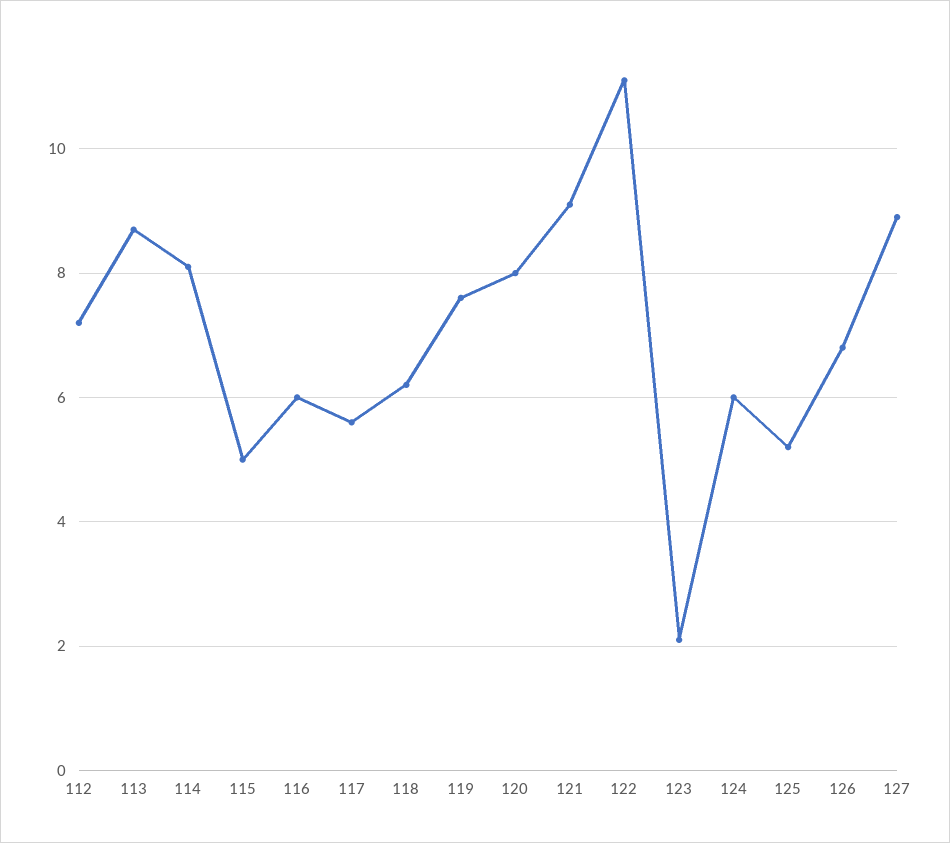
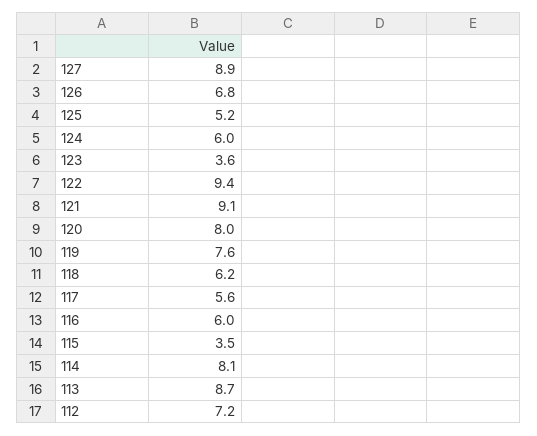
  {
    "112": 7.2,
    "113": 8.7,
    "114": 8.1,
-   "115": 5,
+   "115": 3.5,
    "116": 6,
    "117": 5.6,
    "118": 6.2,
    "119": 7.6,
    "120": 8,
    "121": 9.1,
-   "122": 11,
+   "122": 9.4,
-   "123": 2,
+   "123": 3.6,
    "124": 6,
    "125": 5.2,
    "126": 6.8,
    "127": 8.9
  }

